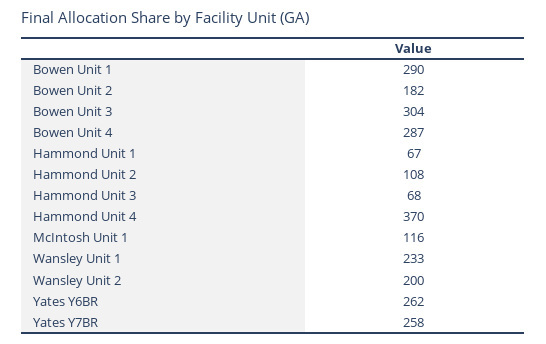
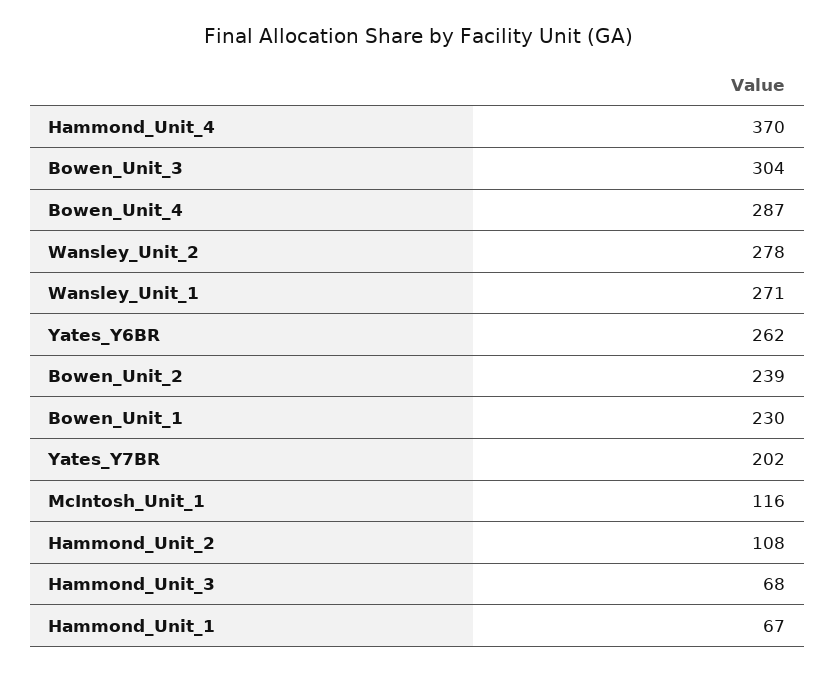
  {
-   "Bowen Unit 1": 290,
+   "Bowen Unit 1": 230,
-   "Bowen Unit 2": 182,
+   "Bowen Unit 2": 239,
    "Bowen Unit 3": 304,
    "Bowen Unit 4": 287,
    "Hammond Unit 1": 67,
    "Hammond Unit 2": 108,
    "Hammond Unit 3": 68,
    "Hammond Unit 4": 370,
    "McIntosh Unit 1": 116,
-   "Wansley Unit 1": 233,
+   "Wansley Unit 1": 271,
-   "Wansley Unit 2": 200,
+   "Wansley Unit 2": 278,
    "Yates Y6BR": 262,
-   "Yates Y7BR": 258
+   "Yates Y7BR": 202
  }

